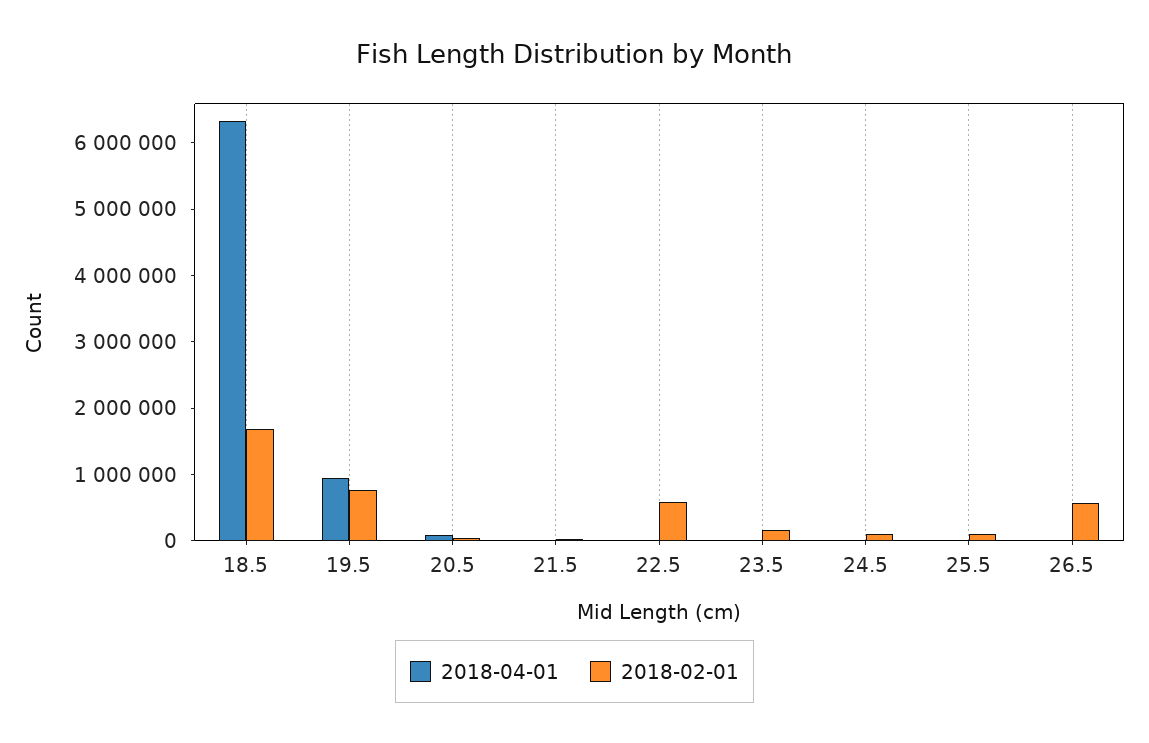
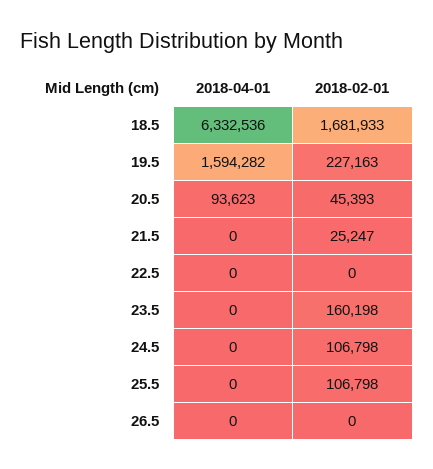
  {
    "2018-04-01": {
      "18.5": 6332536,
-     "19.5": 1000000,
+     "19.5": 1594282,
      "20.5": 93623,
      "21.5": 0,
      "22.5": 0,
      "23.5": 0,
      "24.5": 0,
      "25.5": 0,
      "26.5": 0
    },
    "2018-02-01": {
      "18.5": 1681933,
-     "19.5": 800000,
+     "19.5": 227163,
      "20.5": 45393,
      "21.5": 25247,
-     "22.5": 600000,
+     "22.5": 0,
      "23.5": 160198,
      "24.5": 106798,
      "25.5": 106798,
-     "26.5": 600000
+     "26.5": 0
    }
  }

